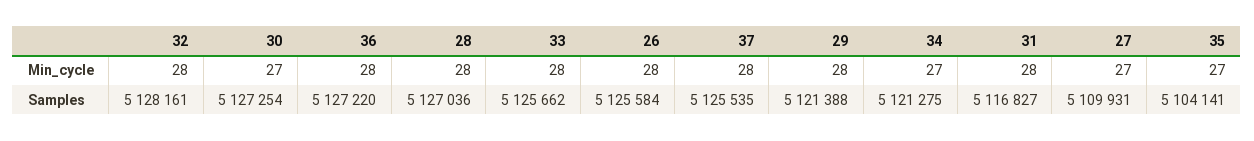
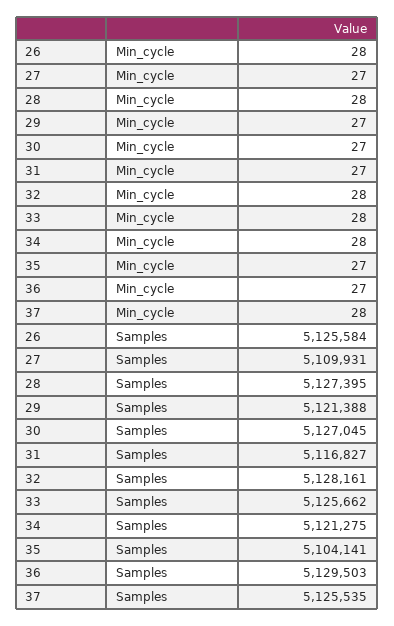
  {
    "32": {
      "Min_cycle": 28,
      "Samples": 5128161
    },
    "30": {
      "Min_cycle": 27,
-     "Samples": 5127254
+     "Samples": 5127045
    },
    "36": {
-     "Min_cycle": 28,
+     "Min_cycle": 27,
-     "Samples": 5127220
+     "Samples": 5129503
    },
    "28": {
      "Min_cycle": 28,
-     "Samples": 5127036
+     "Samples": 5127395
    },
    "33": {
      "Min_cycle": 28,
      "Samples": 5125662
    },
    "26": {
      "Min_cycle": 28,
      "Samples": 5125584
    },
    "37": {
      "Min_cycle": 28,
      "Samples": 5125535
    },
    "29": {
-     "Min_cycle": 28,
+     "Min_cycle": 27,
      "Samples": 5121388
    },
    "34": {
-     "Min_cycle": 27,
+     "Min_cycle": 28,
      "Samples": 5121275
    },
    "31": {
-     "Min_cycle": 28,
+     "Min_cycle": 27,
      "Samples": 5116827
    },
    "27": {
      "Min_cycle": 27,
      "Samples": 5109931
    },
    "35": {
      "Min_cycle": 27,
      "Samples": 5104141
    }
  }

